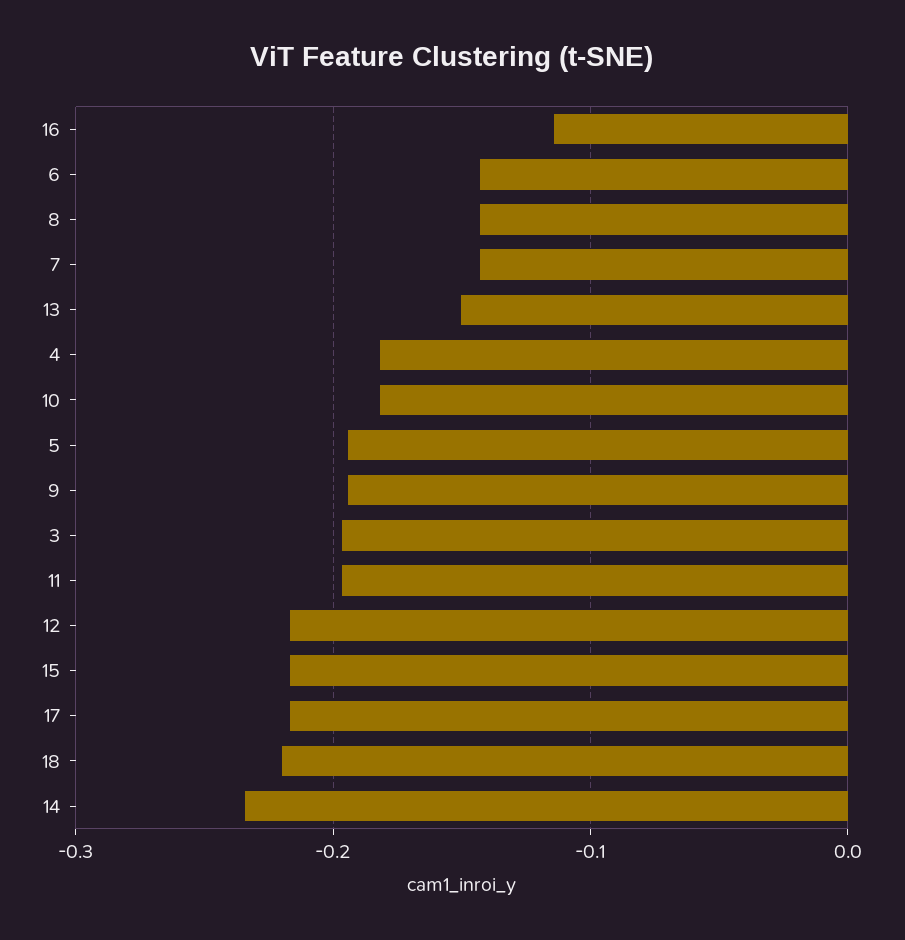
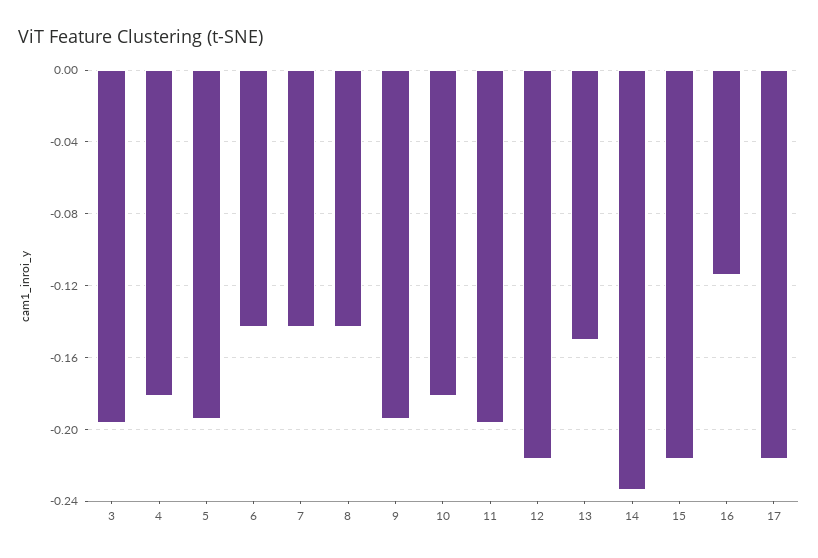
  {
    "16": -0.115,
    "6": -0.145,
    "8": -0.145,
    "7": -0.145,
    "13": -0.15,
    "4": -0.18,
    "10": -0.18,
    "5": -0.195,
    "9": -0.195,
    "3": -0.195,
    "11": -0.195,
    "12": -0.215,
    "15": -0.215,
    "17": -0.215,
-   "18": -0.22,
    "14": -0.235
  }

